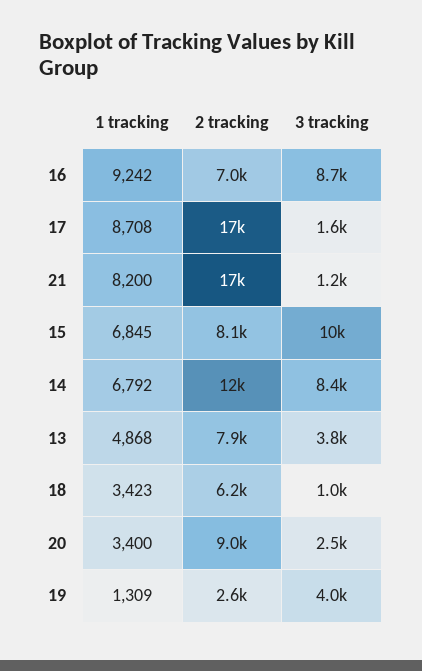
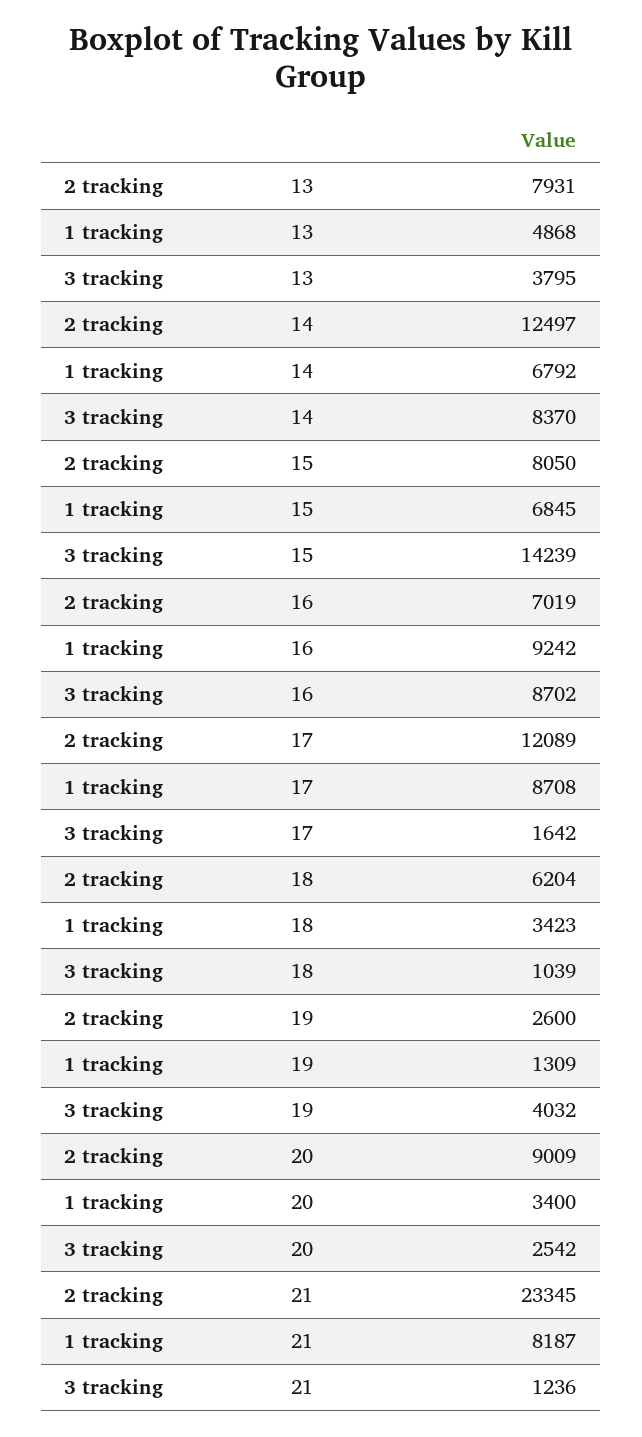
  {
    "1 tracking": {
      "16": 9242,
      "17": 8708,
-     "21": 8200,
+     "21": 8187,
      "15": 6845,
      "14": 6792,
      "13": 4868,
      "18": 3423,
      "20": 3400,
      "19": 1309
    },
    "2 tracking": {
      "16": 7019,
-     "17": 17000,
+     "17": 12089,
-     "21": 17000,
+     "21": 23345,
      "15": 8050,
      "14": 12497,
      "13": 7931,
      "18": 6204,
      "20": 9009,
      "19": 2600
    },
    "3 tracking": {
      "16": 8702,
      "17": 1642,
      "21": 1236,
-     "15": 10000,
+     "15": 14239,
      "14": 8370,
      "13": 3795,
      "18": 1039,
      "20": 2542,
      "19": 4032
    }
  }

